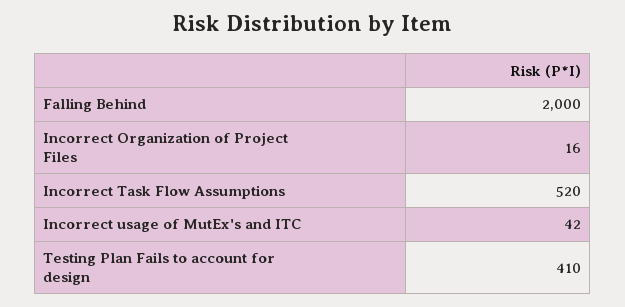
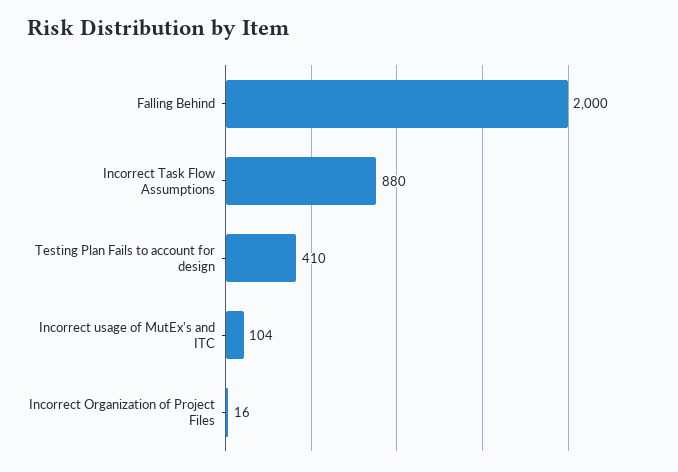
  {
    "Falling Behind": 2000,
    "Incorrect Organization of Project Files": 16,
-   "Incorrect Task Flow Assumptions": 520,
+   "Incorrect Task Flow Assumptions": 880,
-   "Incorrect usage of MutEx's and ITC": 42,
+   "Incorrect usage of MutEx's and ITC": 104,
    "Testing Plan Fails to account for design": 410
  }

